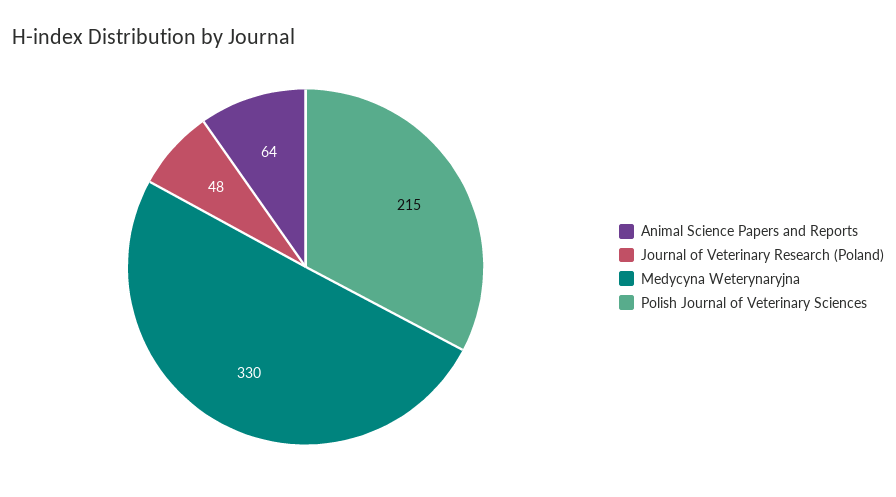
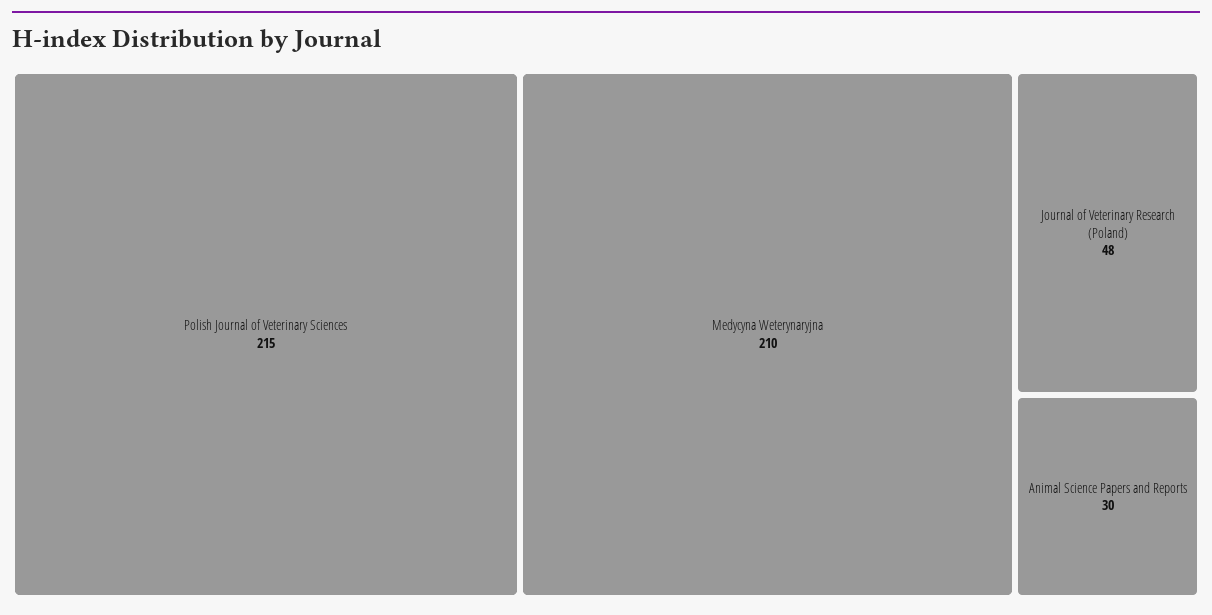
  {
-   "Animal Science Papers and Reports": 64,
+   "Animal Science Papers and Reports": 30,
    "Journal of Veterinary Research (Poland)": 48,
-   "Medycyna Weterynaryjna": 330,
+   "Medycyna Weterynaryjna": 210,
    "Polish Journal of Veterinary Sciences": 215
  }

